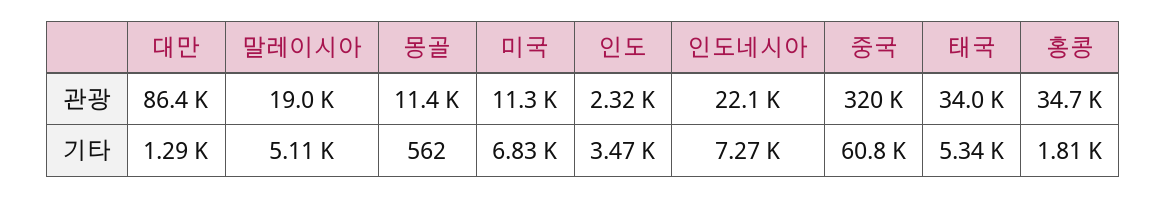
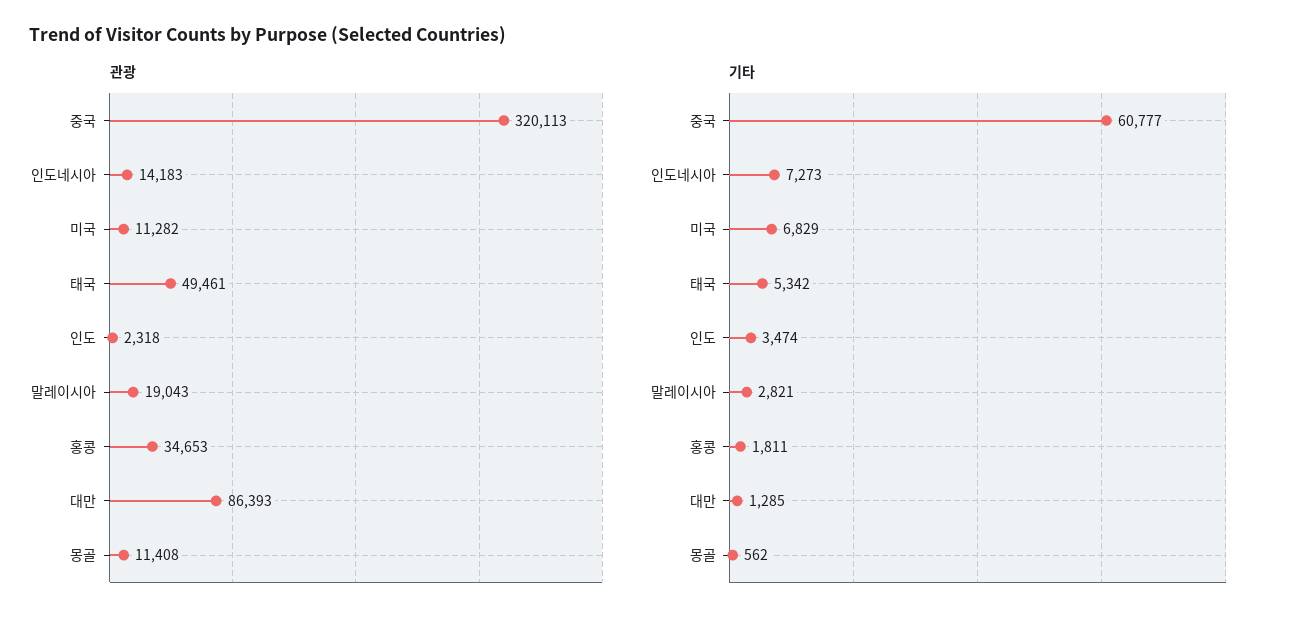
  {
    "관광": {
      "대만": 86393,
      "말레이시아": 19043,
      "몽골": 11408,
      "미국": 11282,
      "인도": 2318,
-     "인도네시아": 22100,
+     "인도네시아": 14183,
      "중국": 320113,
-     "태국": 34000,
+     "태국": 49461,
      "홍콩": 34653
    },
    "기타": {
      "대만": 1285,
-     "말레이시아": 5110,
+     "말레이시아": 2821,
      "몽골": 562,
      "미국": 6829,
      "인도": 3474,
      "인도네시아": 7273,
      "중국": 60777,
      "태국": 5342,
      "홍콩": 1811
    }
  }

